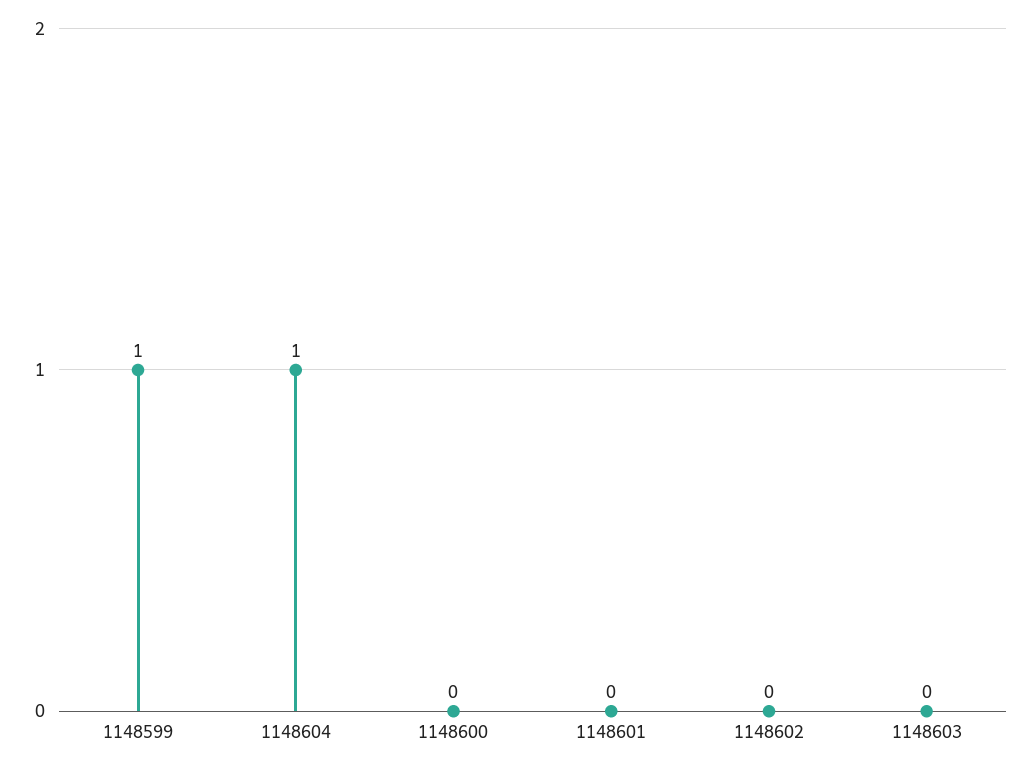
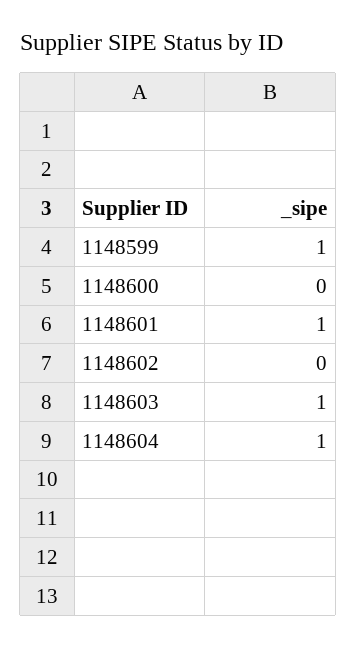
  {
    "1148599": 1,
    "1148604": 1,
    "1148600": 0,
-   "1148601": 0,
+   "1148601": 1,
    "1148602": 0,
-   "1148603": 0
+   "1148603": 1
  }

